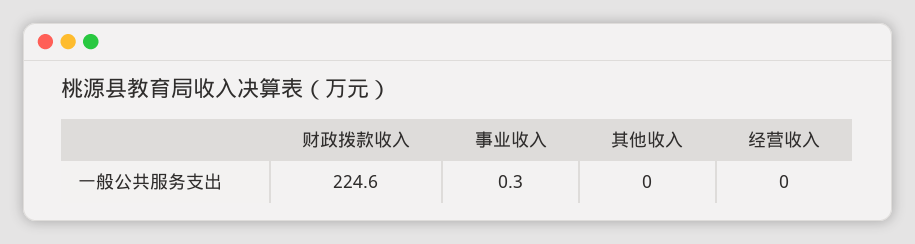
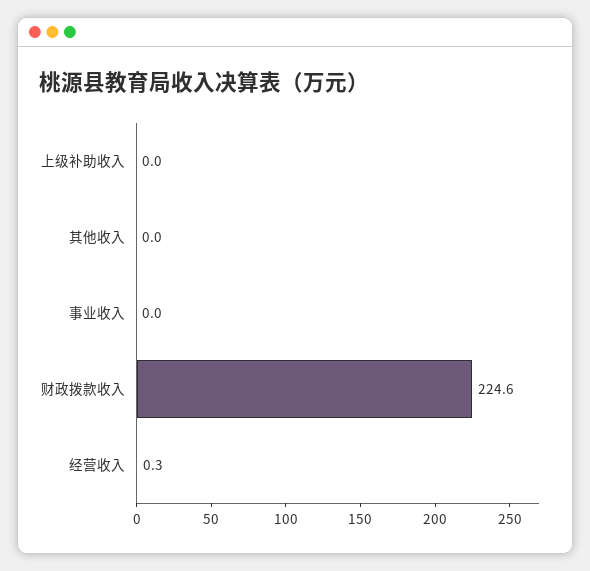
  {
    "财政拨款收入": 224.6,
-   "事业收入": 0.3,
+   "事业收入": 0,
    "其他收入": 0,
-   "经营收入": 0
+   "经营收入": 0.3,
+   "上级补助收入": 0
  }

